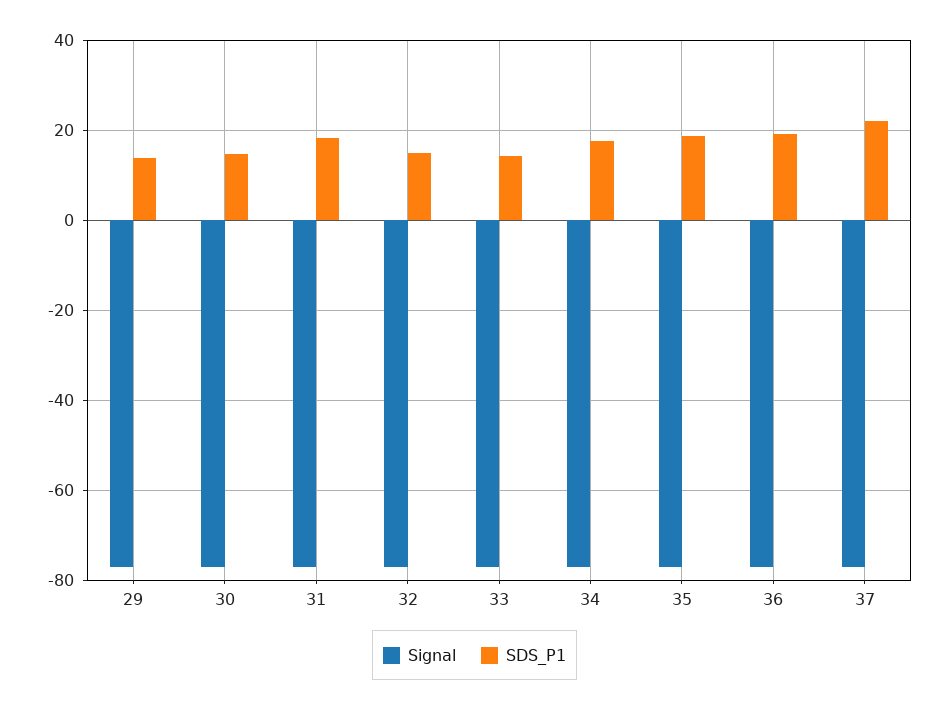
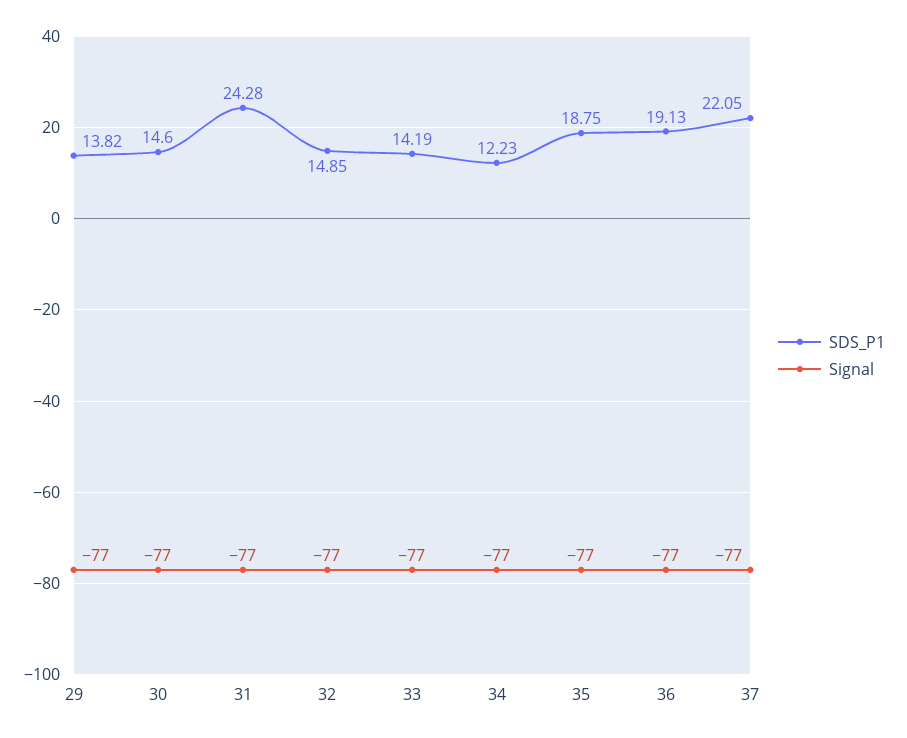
  {
    "Signal": {
      "29": -77,
      "30": -77,
      "31": -77,
      "32": -77,
      "33": -77,
      "34": -77,
      "35": -77,
      "36": -77,
      "37": -77
    },
    "SDS_P1": {
      "29": 13.82,
      "30": 14.6,
-     "31": 18,
+     "31": 24.28,
      "32": 14.85,
      "33": 14.19,
-     "34": 18,
+     "34": 12.23,
      "35": 18.75,
      "36": 19.13,
      "37": 22.05
    }
  }

